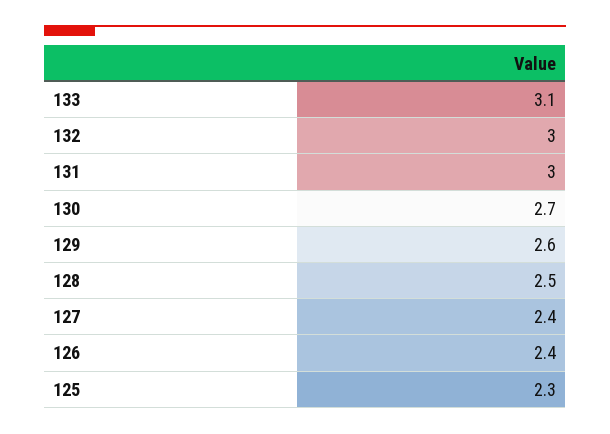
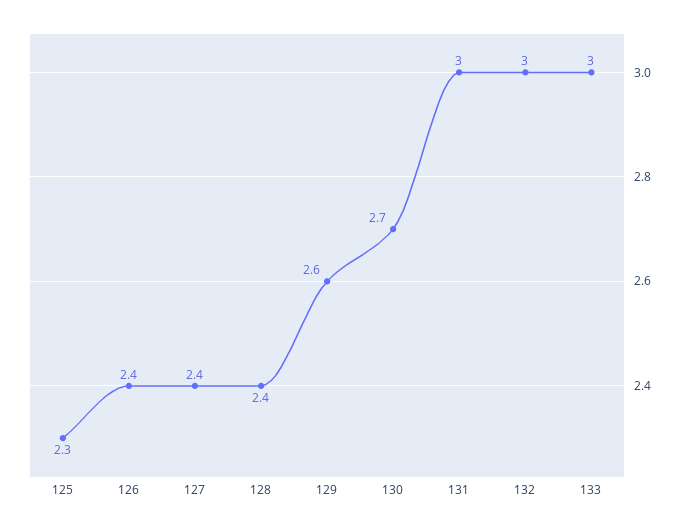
  {
-   "133": 3.1,
+   "133": 3,
    "132": 3,
    "131": 3,
    "130": 2.7,
    "129": 2.6,
-   "128": 2.5,
+   "128": 2.4,
    "127": 2.4,
    "126": 2.4,
    "125": 2.3
  }

